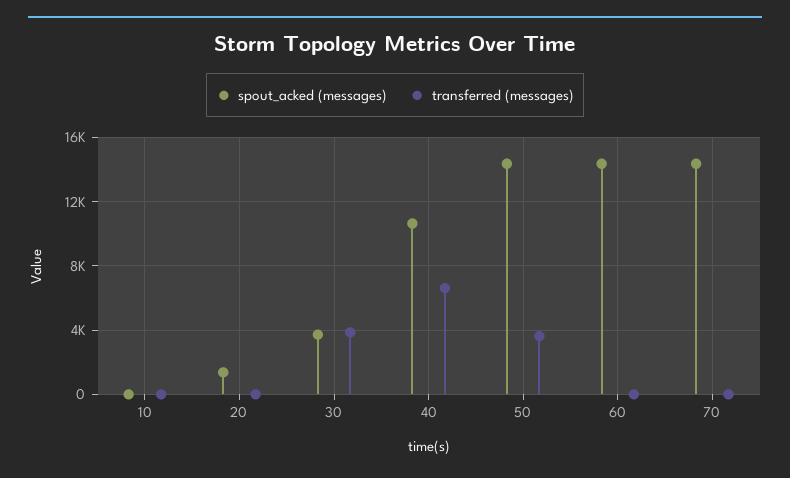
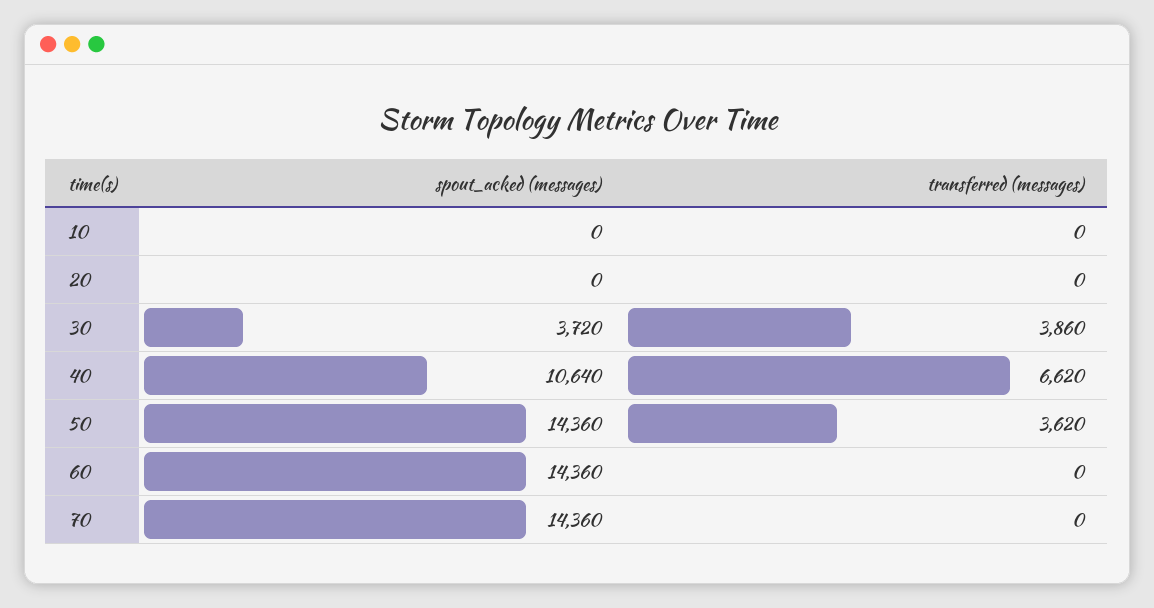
  {
    "spout_acked (messages)": {
      "10": 0,
-     "20": 1500,
+     "20": 0,
      "30": 3720,
      "40": 10640,
      "50": 14360,
      "60": 14360,
      "70": 14360
    },
    "transferred (messages)": {
      "10": 0,
      "20": 0,
      "30": 3860,
      "40": 6620,
      "50": 3620,
      "60": 0,
      "70": 0
    }
  }

